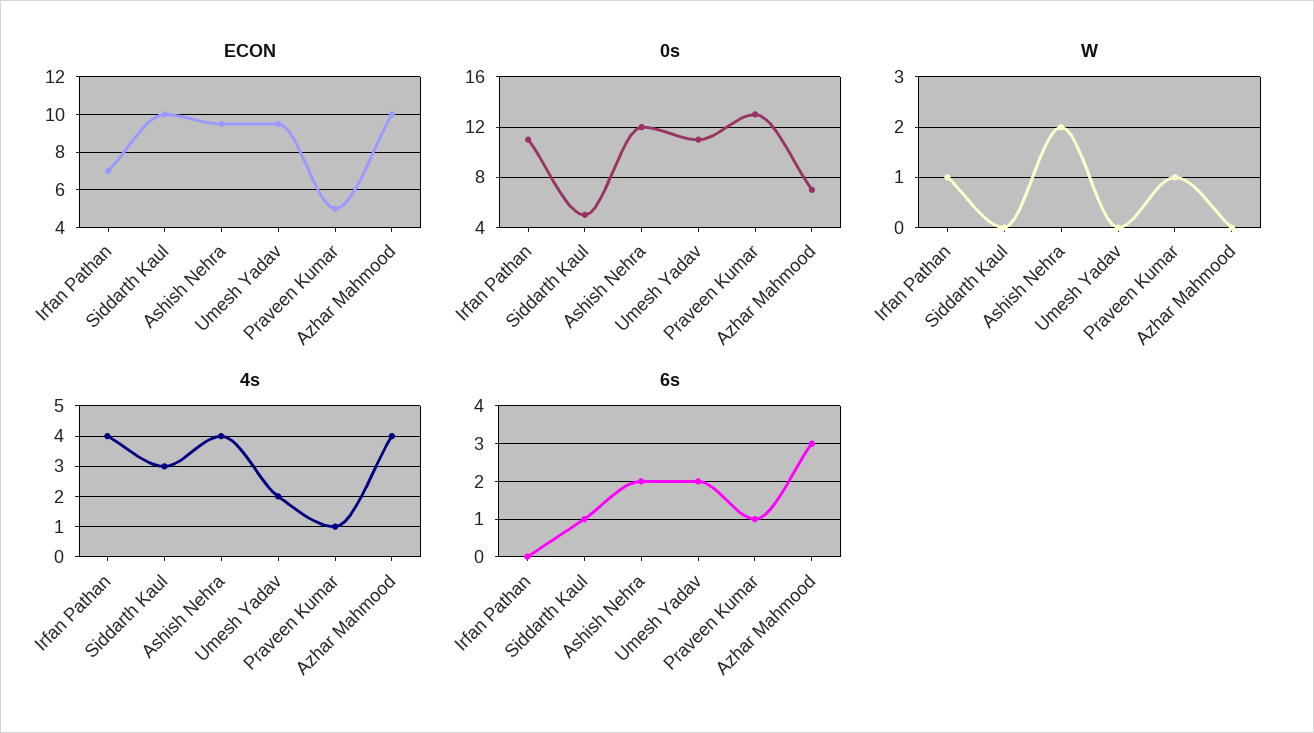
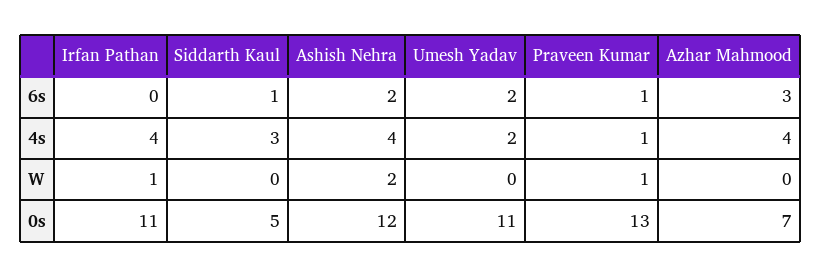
  {
-   "ECON": {
-     "Irfan Pathan": 7,
-     "Siddarth Kaul": 10,
-     "Ashish Nehra": 9.5,
-     "Umesh Yadav": 9.5,
-     "Praveen Kumar": 5,
-     "Azhar Mahmood": 10
-   },
    "0s": {
      "Irfan Pathan": 11,
      "Siddarth Kaul": 5,
      "Ashish Nehra": 12,
      "Umesh Yadav": 11,
      "Praveen Kumar": 13,
      "Azhar Mahmood": 7
    },
    "W": {
      "Irfan Pathan": 1,
      "Siddarth Kaul": 0,
      "Ashish Nehra": 2,
      "Umesh Yadav": 0,
      "Praveen Kumar": 1,
      "Azhar Mahmood": 0
    },
    "4s": {
      "Irfan Pathan": 4,
      "Siddarth Kaul": 3,
      "Ashish Nehra": 4,
      "Umesh Yadav": 2,
      "Praveen Kumar": 1,
      "Azhar Mahmood": 4
    },
    "6s": {
      "Irfan Pathan": 0,
      "Siddarth Kaul": 1,
      "Ashish Nehra": 2,
      "Umesh Yadav": 2,
      "Praveen Kumar": 1,
      "Azhar Mahmood": 3
    }
  }

